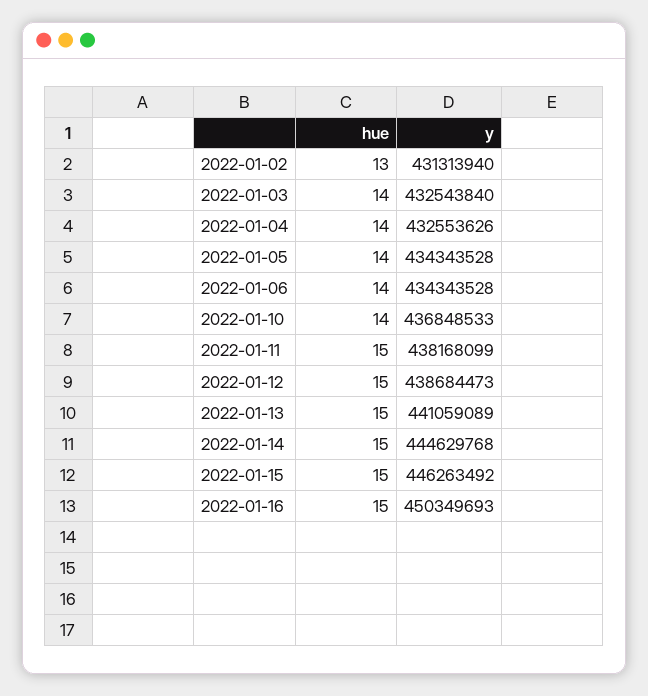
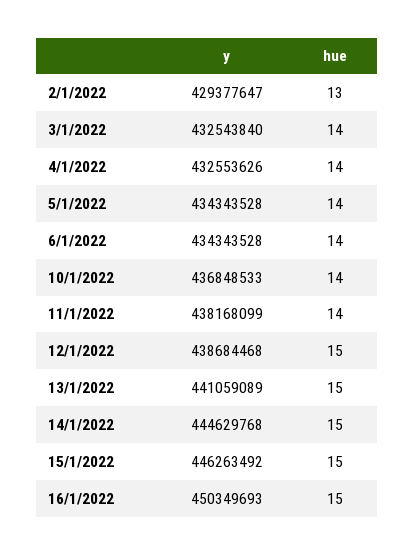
  {
    "hue": {
      "2022-01-02": 13,
      "2022-01-03": 14,
      "2022-01-04": 14,
      "2022-01-05": 14,
      "2022-01-06": 14,
      "2022-01-10": 14,
-     "2022-01-11": 15,
+     "2022-01-11": 14,
      "2022-01-12": 15,
      "2022-01-13": 15,
      "2022-01-14": 15,
      "2022-01-15": 15,
      "2022-01-16": 15
    },
    "y": {
-     "2022-01-02": 431313940,
+     "2022-01-02": 429377647,
      "2022-01-03": 432543840,
      "2022-01-04": 432553626,
      "2022-01-05": 434343528,
      "2022-01-06": 434343528,
      "2022-01-10": 436848533,
      "2022-01-11": 438168099,
-     "2022-01-12": 438684473,
+     "2022-01-12": 438684468,
      "2022-01-13": 441059089,
      "2022-01-14": 444629768,
      "2022-01-15": 446263492,
      "2022-01-16": 450349693
    }
  }

